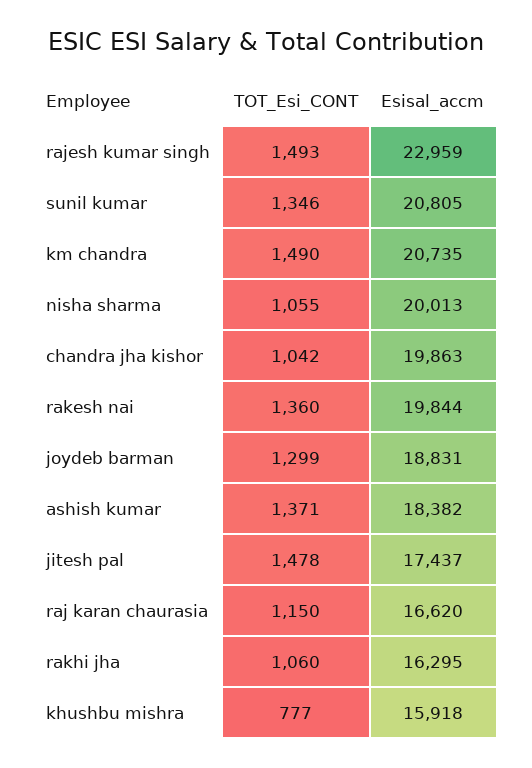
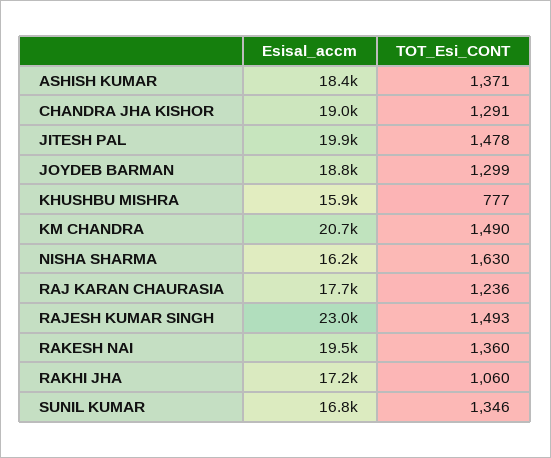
  {
    "TOT_Esi_CONT": {
      "rajesh kumar singh": 1493,
      "sunil kumar": 1346,
      "km chandra": 1490,
-     "nisha sharma": 1055,
+     "nisha sharma": 1630,
-     "chandra jha kishor": 1042,
+     "chandra jha kishor": 1291,
      "rakesh nai": 1360,
      "joydeb barman": 1299,
      "ashish kumar": 1371,
      "jitesh pal": 1478,
-     "raj karan chaurasia": 1150,
+     "raj karan chaurasia": 1236,
      "rakhi jha": 1060,
      "khushbu mishra": 777
    },
    "Esisal_accm": {
      "rajesh kumar singh": 22959,
-     "sunil kumar": 20805,
+     "sunil kumar": 16800,
      "km chandra": 20735,
-     "nisha sharma": 20013,
+     "nisha sharma": 16200,
-     "chandra jha kishor": 19863,
+     "chandra jha kishor": 19000,
-     "rakesh nai": 19844,
+     "rakesh nai": 19500,
      "joydeb barman": 18831,
      "ashish kumar": 18382,
-     "jitesh pal": 17437,
+     "jitesh pal": 19900,
-     "raj karan chaurasia": 16620,
+     "raj karan chaurasia": 17700,
-     "rakhi jha": 16295,
+     "rakhi jha": 17200,
      "khushbu mishra": 15918
    }
  }

